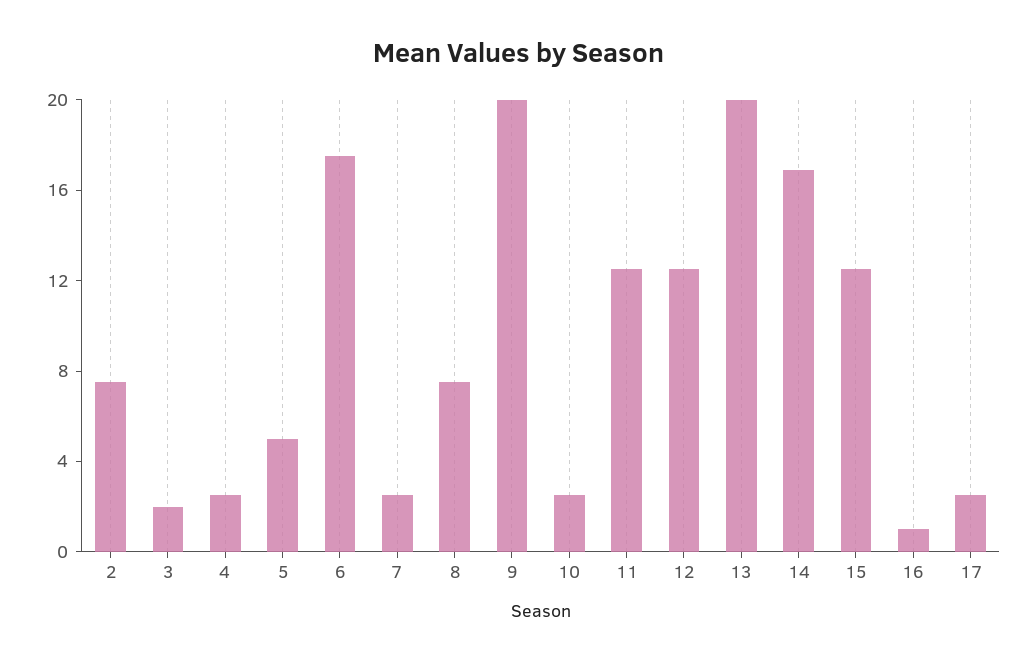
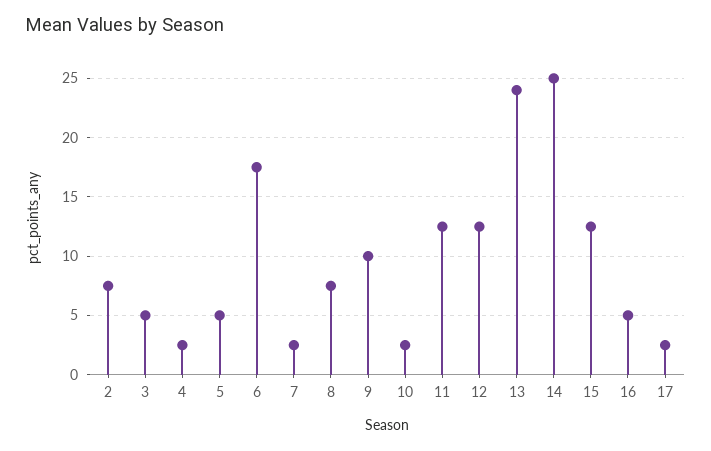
  {
    "2": 8,
-   "3": 2,
+   "3": 5,
    "4": 3,
    "5": 5,
    "6": 18,
    "7": 3,
    "8": 8,
-   "9": 20,
+   "9": 10,
    "10": 3,
    "11": 13,
    "12": 13,
-   "13": 20,
+   "13": 24,
-   "14": 17,
+   "14": 25,
    "15": 13,
-   "16": 1,
+   "16": 5,
    "17": 3
  }

